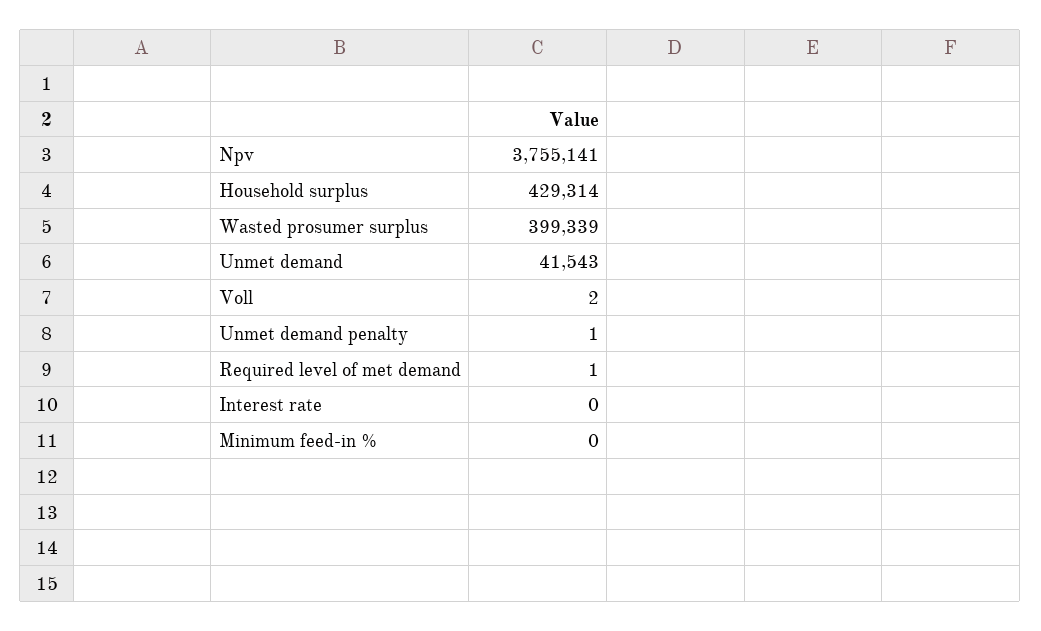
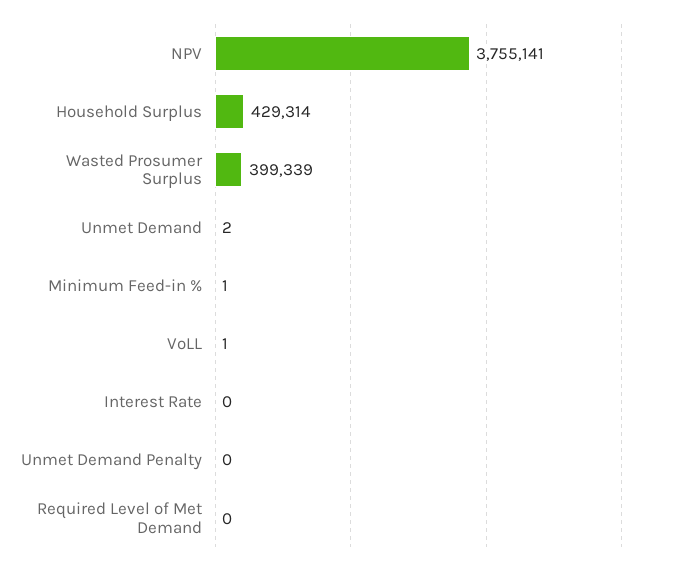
  {
    "Npv": 3755141,
    "Household surplus": 429314,
    "Wasted prosumer surplus": 399339,
-   "Unmet demand": 41543,
+   "Unmet demand": 2,
-   "Voll": 2,
+   "Voll": 1,
-   "Unmet demand penalty": 1,
+   "Unmet demand penalty": 0,
-   "Required level of met demand": 1,
+   "Required level of met demand": 0,
    "Interest rate": 0,
-   "Minimum feed-in %": 0
+   "Minimum feed-in %": 1
  }

